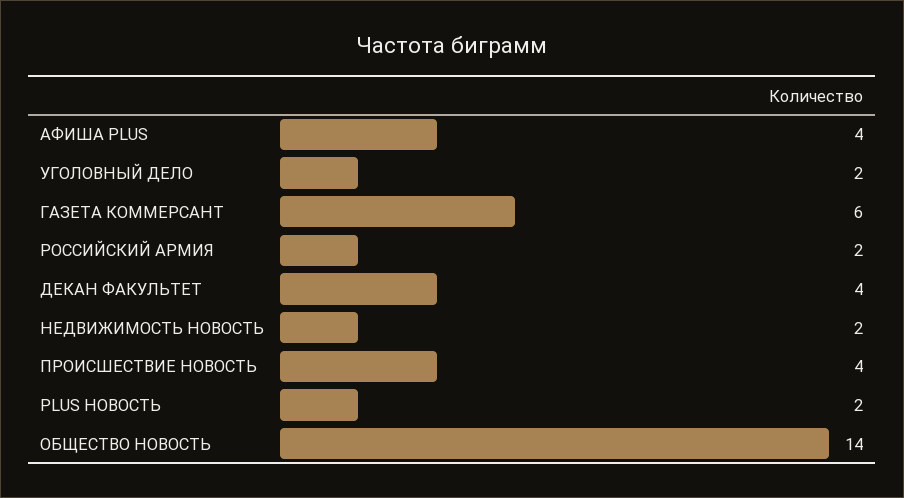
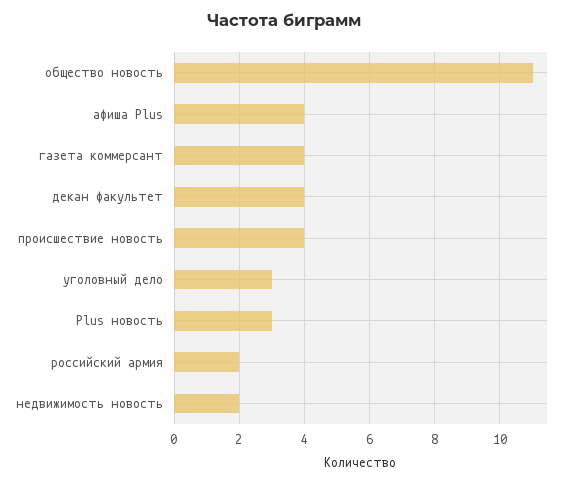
  {
    "АФИША PLUS": 4,
-   "УГОЛОВНЫЙ ДЕЛО": 2,
+   "УГОЛОВНЫЙ ДЕЛО": 3,
-   "ГАЗЕТА КОММЕРСАНТ": 6,
+   "ГАЗЕТА КОММЕРСАНТ": 4,
    "РОССИЙСКИЙ АРМИЯ": 2,
    "ДЕКАН ФАКУЛЬТЕТ": 4,
    "НЕДВИЖИМОСТЬ НОВОСТЬ": 2,
    "ПРОИСШЕСТВИЕ НОВОСТЬ": 4,
-   "PLUS НОВОСТЬ": 2,
+   "PLUS НОВОСТЬ": 3,
-   "ОБЩЕСТВО НОВОСТЬ": 14
+   "ОБЩЕСТВО НОВОСТЬ": 11
  }

